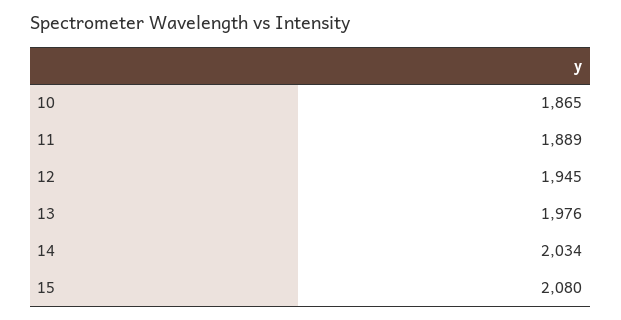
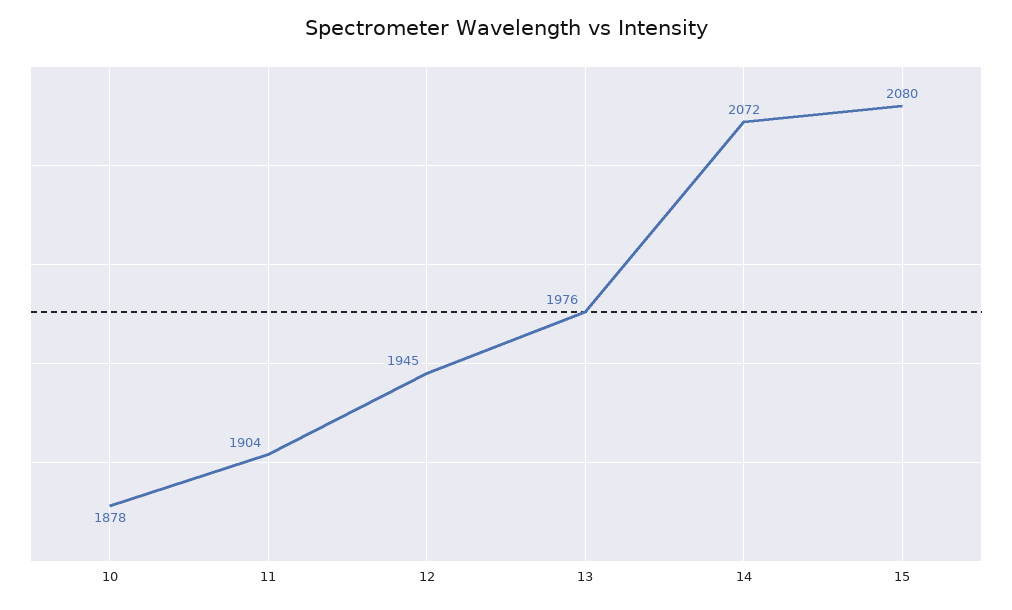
  {
-   "10": 1865,
+   "10": 1878,
-   "11": 1889,
+   "11": 1904,
    "12": 1945,
    "13": 1976,
-   "14": 2034,
+   "14": 2072,
    "15": 2080
  }

